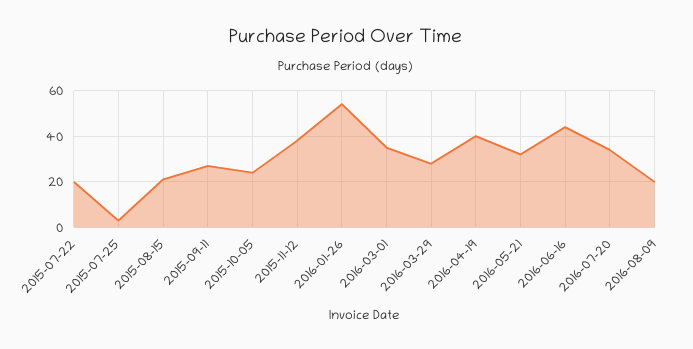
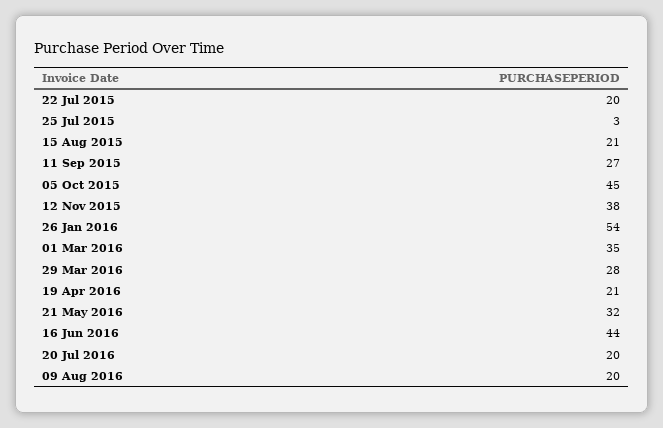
  {
    "2015-07-22": 20,
    "2015-07-25": 3,
    "2015-08-15": 21,
    "2015-09-11": 27,
-   "2015-10-05": 25,
+   "2015-10-05": 45,
    "2015-11-12": 38,
    "2016-01-26": 54,
    "2016-03-01": 35,
    "2016-03-29": 28,
-   "2016-04-19": 40,
+   "2016-04-19": 21,
    "2016-05-21": 32,
    "2016-06-16": 44,
-   "2016-07-20": 35,
+   "2016-07-20": 20,
    "2016-08-09": 20
  }

